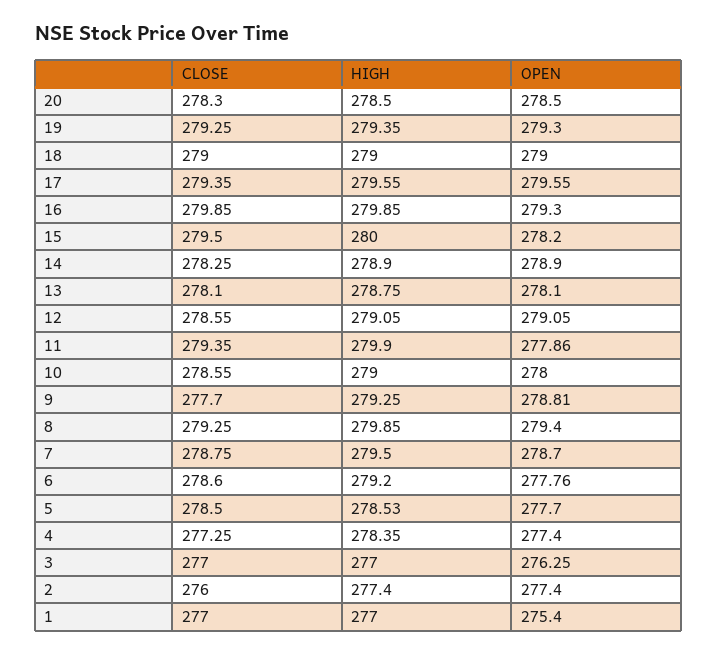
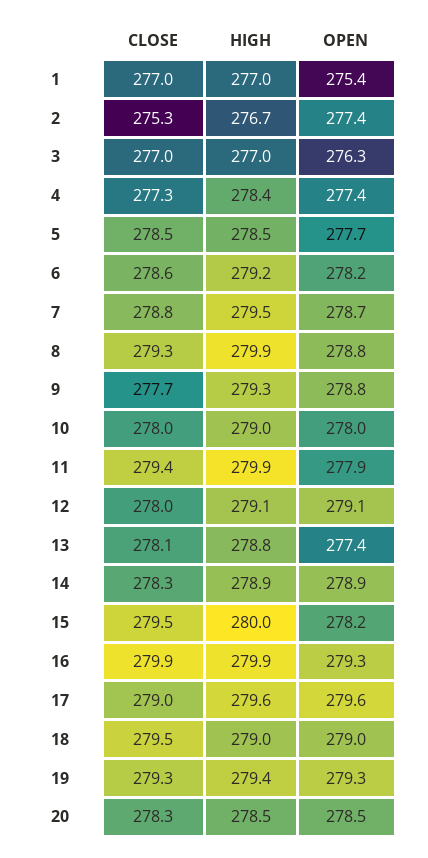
  {
    "CLOSE": {
      "20": 278.3,
      "19": 279.25,
-     "18": 279,
+     "18": 279.5,
-     "17": 279.35,
+     "17": 279,
      "16": 279.85,
      "15": 279.5,
      "14": 278.25,
      "13": 278.1,
-     "12": 278.55,
+     "12": 278,
      "11": 279.35,
-     "10": 278.55,
+     "10": 278,
      "9": 277.7,
      "8": 279.25,
      "7": 278.75,
      "6": 278.6,
      "5": 278.5,
      "4": 277.25,
      "3": 277,
-     "2": 276,
+     "2": 275.3,
      "1": 277
    },
    "HIGH": {
      "20": 278.5,
      "19": 279.35,
      "18": 279,
      "17": 279.55,
      "16": 279.85,
      "15": 280,
      "14": 278.9,
      "13": 278.75,
      "12": 279.05,
      "11": 279.9,
      "10": 279,
      "9": 279.25,
      "8": 279.85,
      "7": 279.5,
      "6": 279.2,
      "5": 278.53,
      "4": 278.35,
      "3": 277,
-     "2": 277.4,
+     "2": 276.7,
      "1": 277
    },
    "OPEN": {
      "20": 278.5,
      "19": 279.3,
      "18": 279,
      "17": 279.55,
      "16": 279.3,
      "15": 278.2,
      "14": 278.9,
-     "13": 278.1,
+     "13": 277.4,
      "12": 279.05,
      "11": 277.86,
      "10": 278,
      "9": 278.81,
-     "8": 279.4,
+     "8": 278.8,
      "7": 278.7,
-     "6": 277.76,
+     "6": 278.2,
      "5": 277.7,
      "4": 277.4,
      "3": 276.25,
      "2": 277.4,
      "1": 275.4
    }
  }

